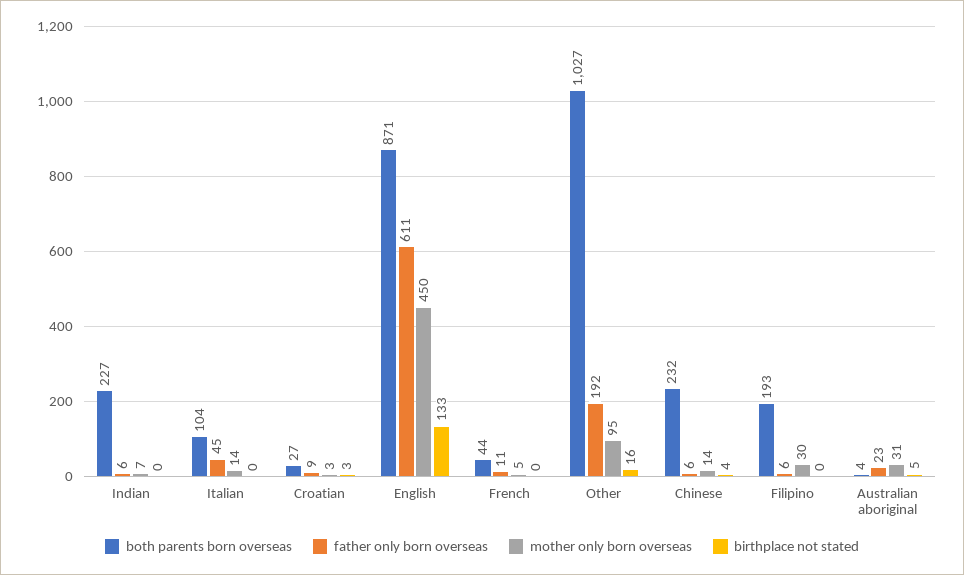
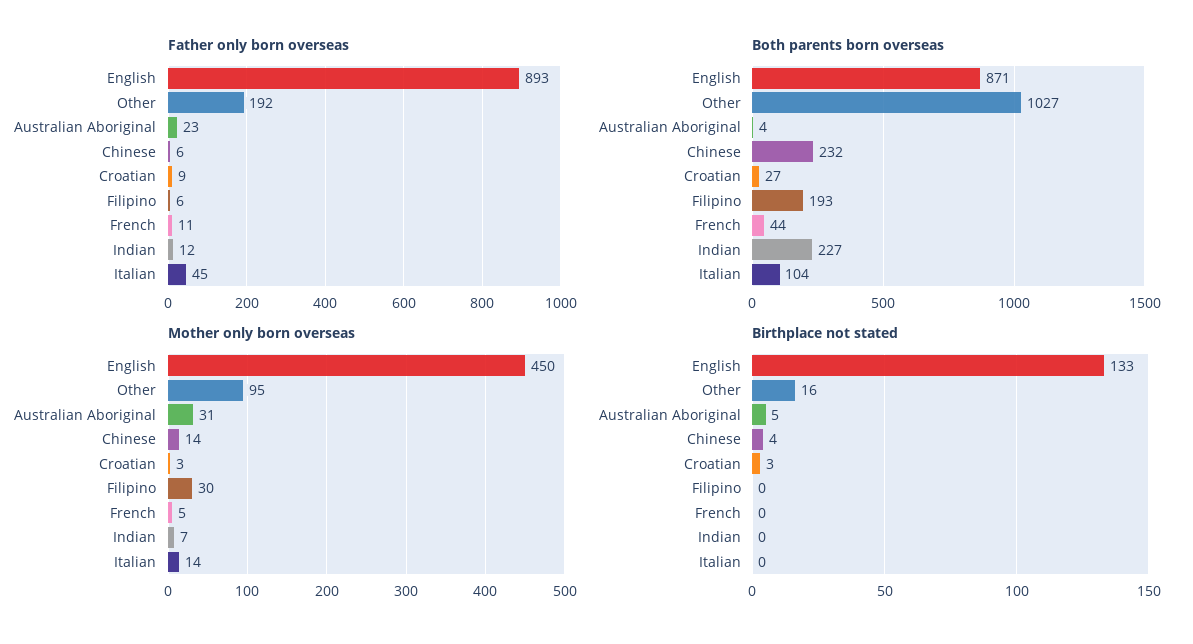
  {
    "both parents born overseas": {
      "Indian": 227,
      "Italian": 104,
      "Croatian": 27,
      "English": 871,
      "French": 44,
      "Other": 1027,
      "Chinese": 232,
      "Filipino": 193,
      "Australian aboriginal": 4
    },
    "father only born overseas": {
-     "Indian": 6,
+     "Indian": 12,
      "Italian": 45,
      "Croatian": 9,
-     "English": 611,
+     "English": 893,
      "French": 11,
      "Other": 192,
      "Chinese": 6,
      "Filipino": 6,
      "Australian aboriginal": 23
    },
    "mother only born overseas": {
      "Indian": 7,
      "Italian": 14,
      "Croatian": 3,
      "English": 450,
      "French": 5,
      "Other": 95,
      "Chinese": 14,
      "Filipino": 30,
      "Australian aboriginal": 31
    },
    "birthplace not stated": {
      "Indian": 0,
      "Italian": 0,
      "Croatian": 3,
      "English": 133,
      "French": 0,
      "Other": 16,
      "Chinese": 4,
      "Filipino": 0,
      "Australian aboriginal": 5
    }
  }

